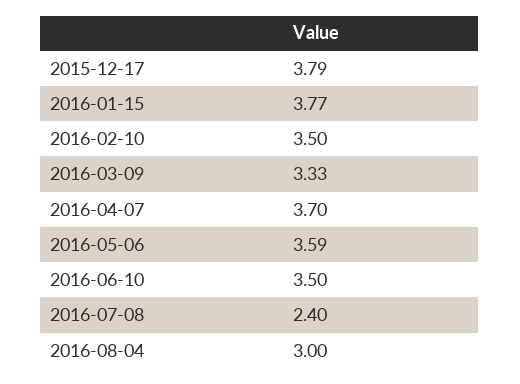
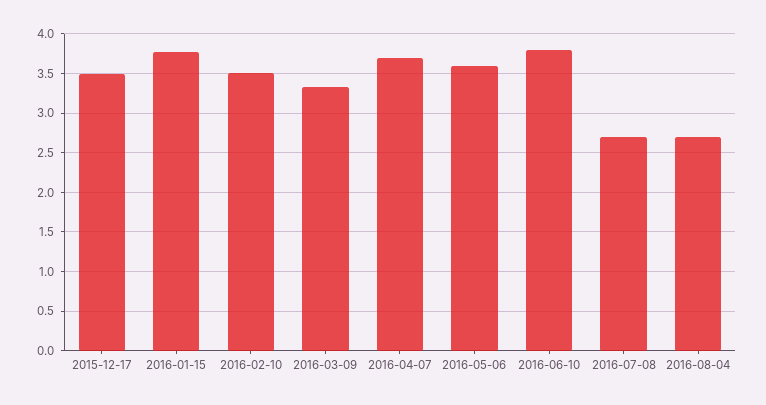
  {
-   "2015-12-17": 3.79,
+   "2015-12-17": 3.5,
    "2016-01-15": 3.77,
    "2016-02-10": 3.5,
    "2016-03-09": 3.33,
    "2016-04-07": 3.7,
    "2016-05-06": 3.59,
-   "2016-06-10": 3.5,
+   "2016-06-10": 3.8,
-   "2016-07-08": 2.4,
+   "2016-07-08": 2.7,
-   "2016-08-04": 3
+   "2016-08-04": 2.7
  }

